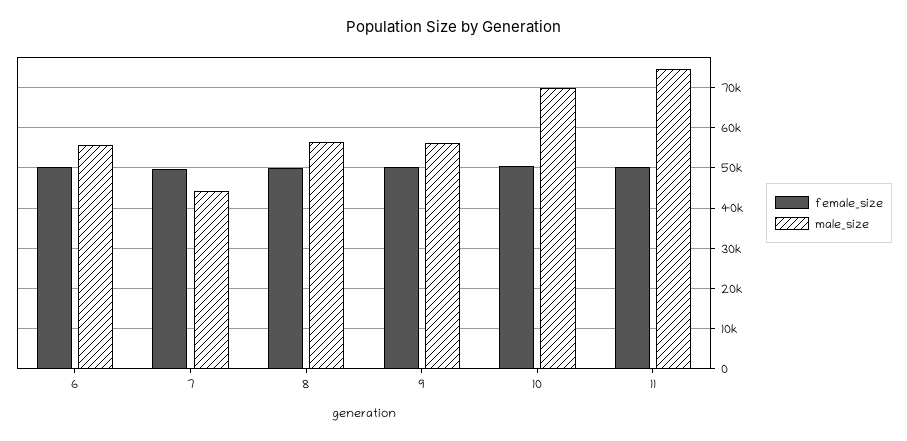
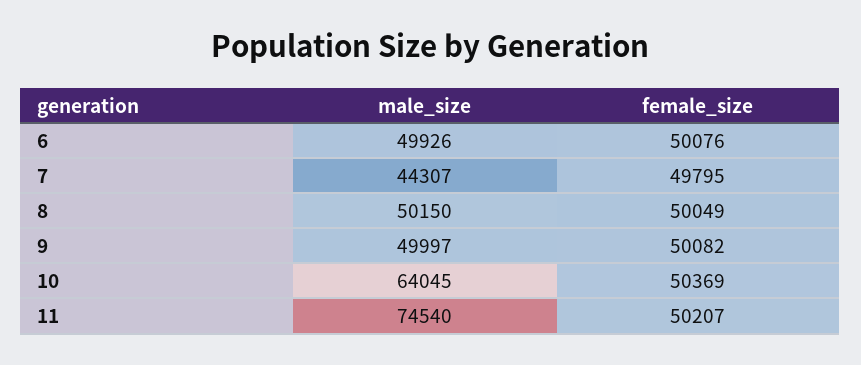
  {
    "female_size": {
      "6": 50076,
      "7": 49795,
      "8": 50049,
      "9": 50082,
      "10": 50369,
      "11": 50207
    },
    "male_size": {
-     "6": 56000,
+     "6": 49926,
      "7": 44307,
-     "8": 56000,
+     "8": 50150,
-     "9": 56000,
+     "9": 49997,
-     "10": 70000,
+     "10": 64045,
      "11": 74540
    }
  }

